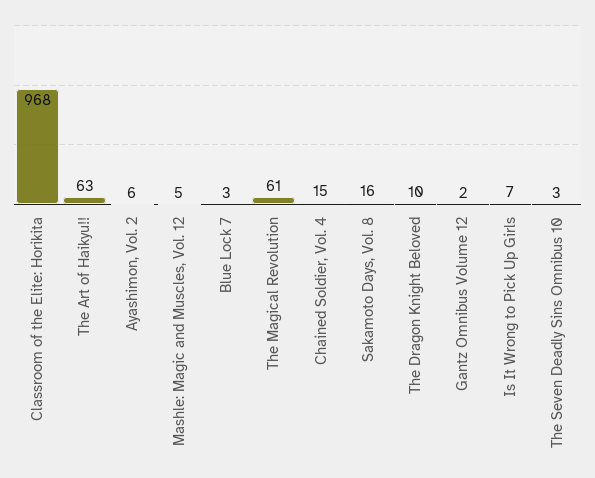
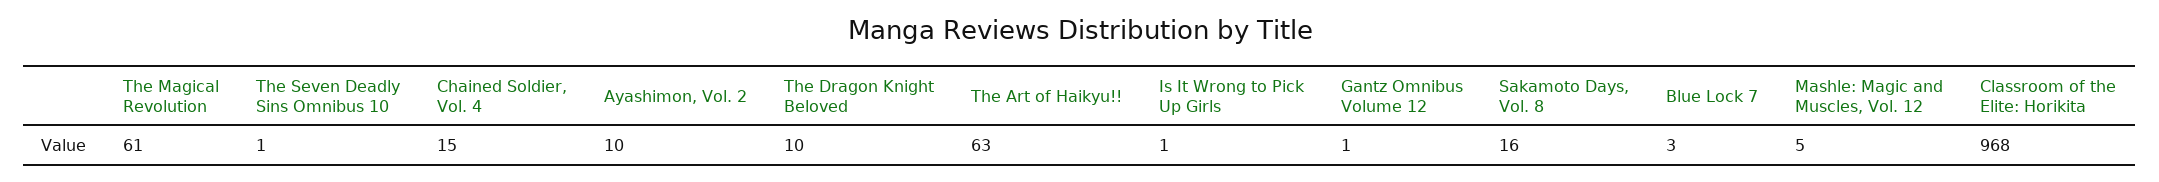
  {
    "Classroom of the Elite: Horikita": 968,
    "The Art of Haikyu!!": 63,
-   "Ayashimon, Vol. 2": 6,
+   "Ayashimon, Vol. 2": 10,
    "Mashle: Magic and Muscles, Vol. 12": 5,
    "Blue Lock 7": 3,
    "The Magical Revolution": 61,
    "Chained Soldier, Vol. 4": 15,
    "Sakamoto Days, Vol. 8": 16,
    "The Dragon Knight Beloved": 10,
-   "Gantz Omnibus Volume 12": 2,
+   "Gantz Omnibus Volume 12": 1,
-   "Is It Wrong to Pick Up Girls": 7,
+   "Is It Wrong to Pick Up Girls": 1,
-   "The Seven Deadly Sins Omnibus 10": 3
+   "The Seven Deadly Sins Omnibus 10": 1
  }

